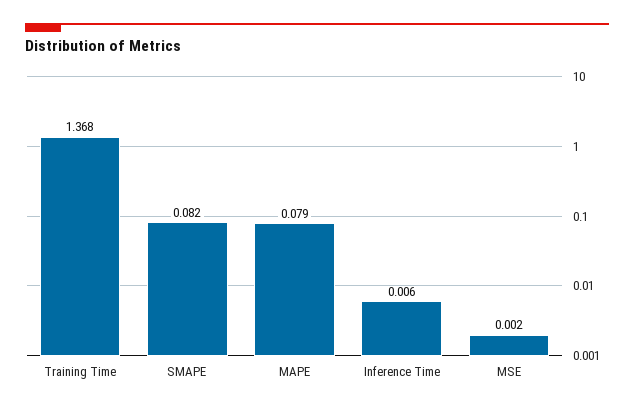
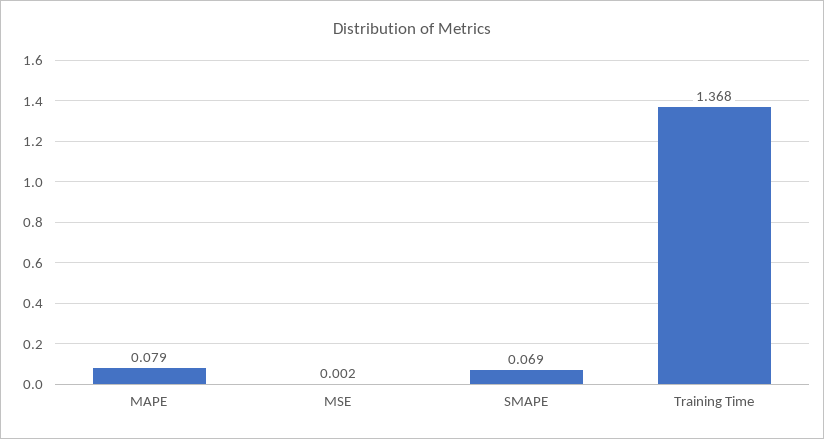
  {
    "Training Time": 1.368,
-   "SMAPE": 0.082,
+   "SMAPE": 0.069,
    "MAPE": 0.079,
-   "Inference Time": 0.006,
    "MSE": 0.002
  }

